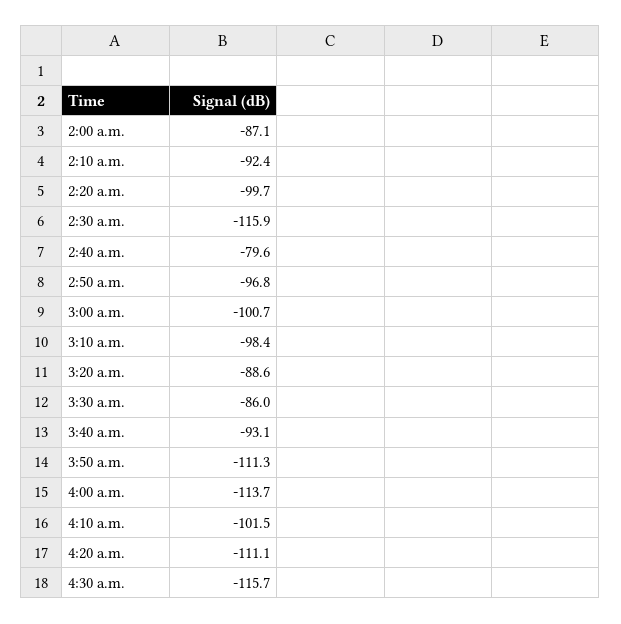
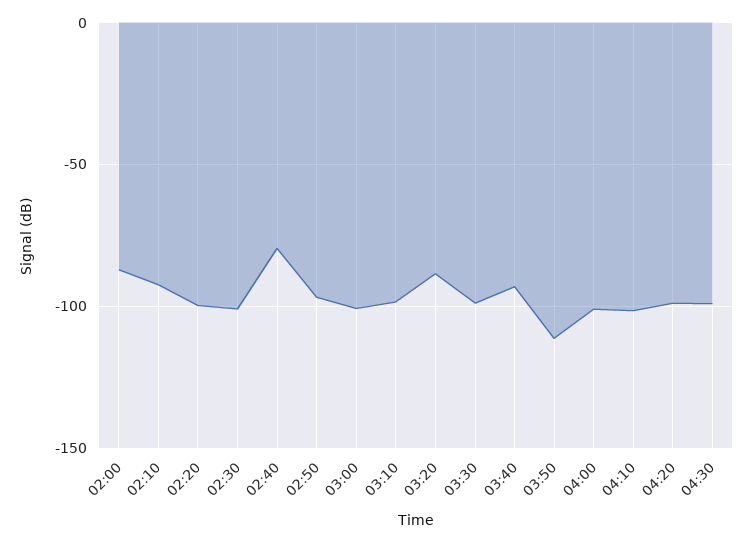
  {
    "2:00 a.m.": -87.1,
    "2:10 a.m.": -92.4,
    "2:20 a.m.": -99.7,
-   "2:30 a.m.": -115.9,
+   "2:30 a.m.": -100,
    "2:40 a.m.": -79.6,
    "2:50 a.m.": -96.8,
    "3:00 a.m.": -100.7,
    "3:10 a.m.": -98.4,
    "3:20 a.m.": -88.6,
-   "3:30 a.m.": -86,
+   "3:30 a.m.": -100,
    "3:40 a.m.": -93.1,
    "3:50 a.m.": -111.3,
-   "4:00 a.m.": -113.7,
+   "4:00 a.m.": -100,
    "4:10 a.m.": -101.5,
-   "4:20 a.m.": -111.1,
+   "4:20 a.m.": -100,
-   "4:30 a.m.": -115.7
+   "4:30 a.m.": -100
  }

